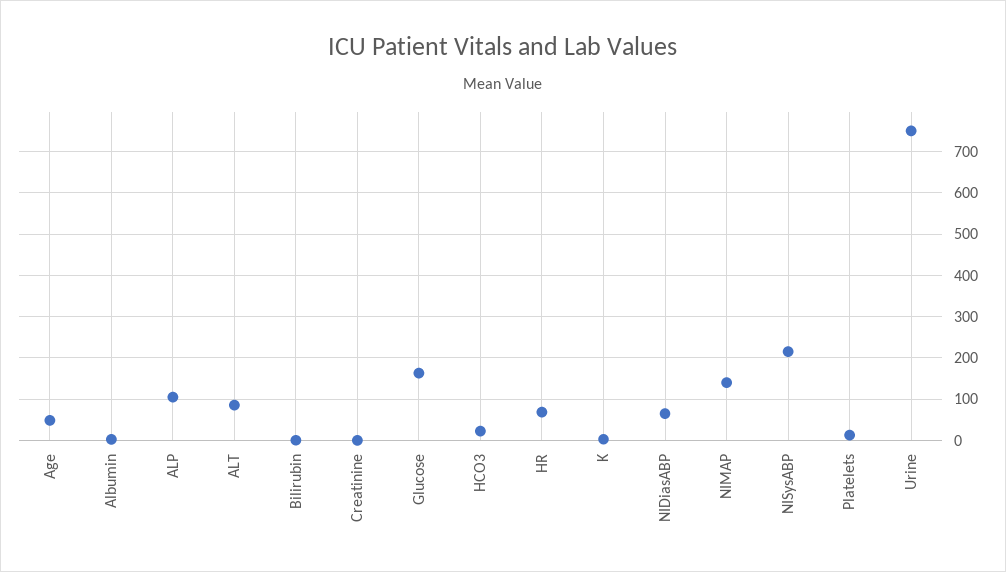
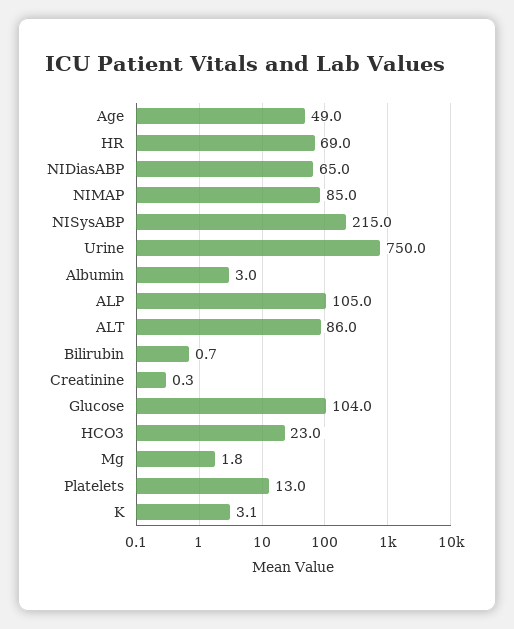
  {
    "Age": 49,
    "Albumin": 3,
    "ALP": 105,
    "ALT": 86,
    "Bilirubin": 0.7,
    "Creatinine": 0.3,
-   "Glucose": 160,
+   "Glucose": 104,
    "HCO3": 23,
    "HR": 69,
    "K": 3.1,
    "NIDiasABP": 65,
-   "NIMAP": 140,
+   "NIMAP": 85,
    "NISysABP": 215,
    "Platelets": 13,
-   "Urine": 750
+   "Urine": 750,
+   "Mg": 1.8
  }

